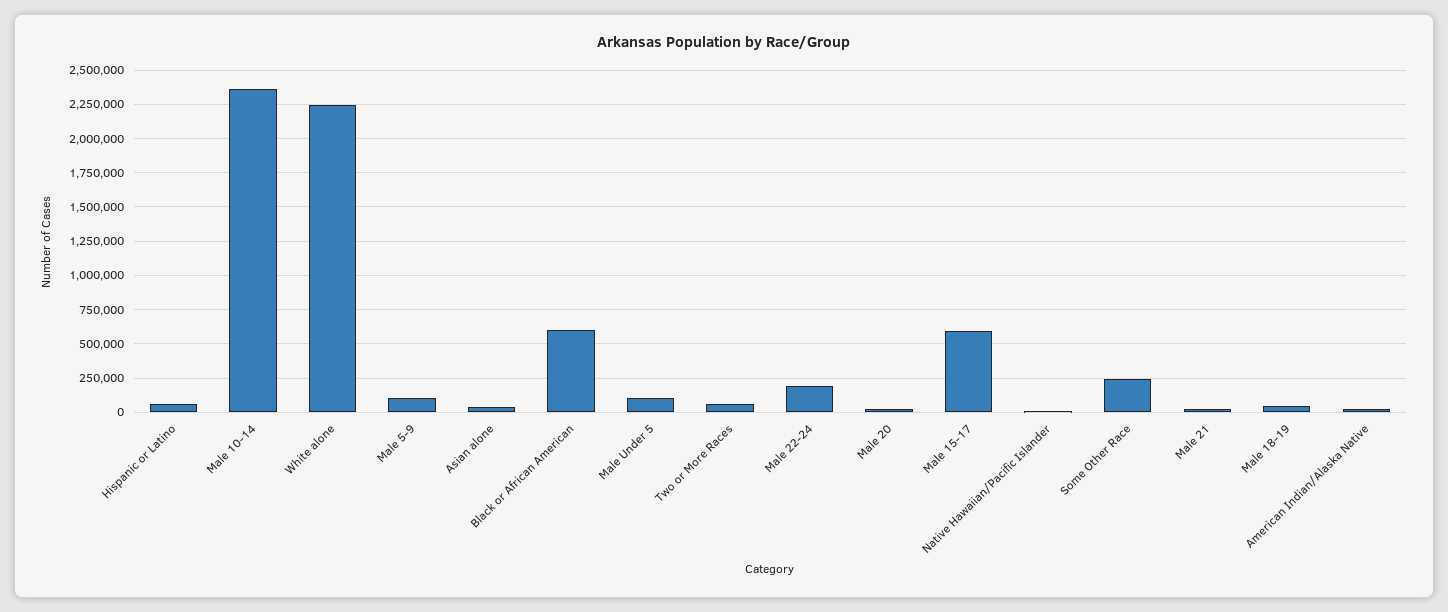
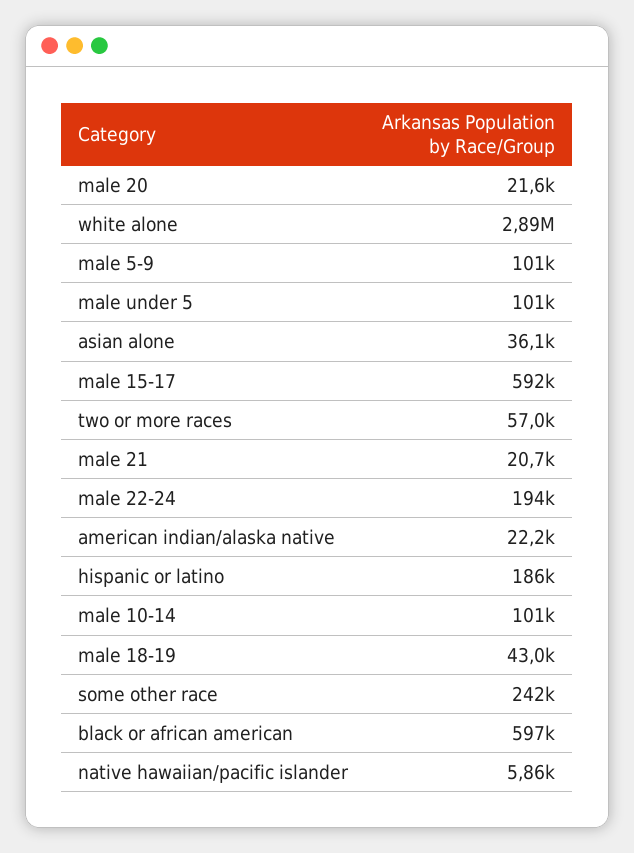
  {
-   "Hispanic or Latino": 50000,
+   "Hispanic or Latino": 186000,
-   "Male 10-14": 2350000,
+   "Male 10-14": 101000,
-   "White alone": 2250000,
+   "White alone": 2890000,
    "Male 5-9": 101000,
    "Asian alone": 36100,
    "Black or African American": 597000,
    "Male Under 5": 101000,
    "Two or More Races": 57000,
    "Male 22-24": 194000,
    "Male 20": 21600,
    "Male 15-17": 592000,
    "Native Hawaiian/Pacific Islander": 5860,
    "Some Other Race": 242000,
    "Male 21": 20700,
    "Male 18-19": 43000,
    "American Indian/Alaska Native": 22200
  }

